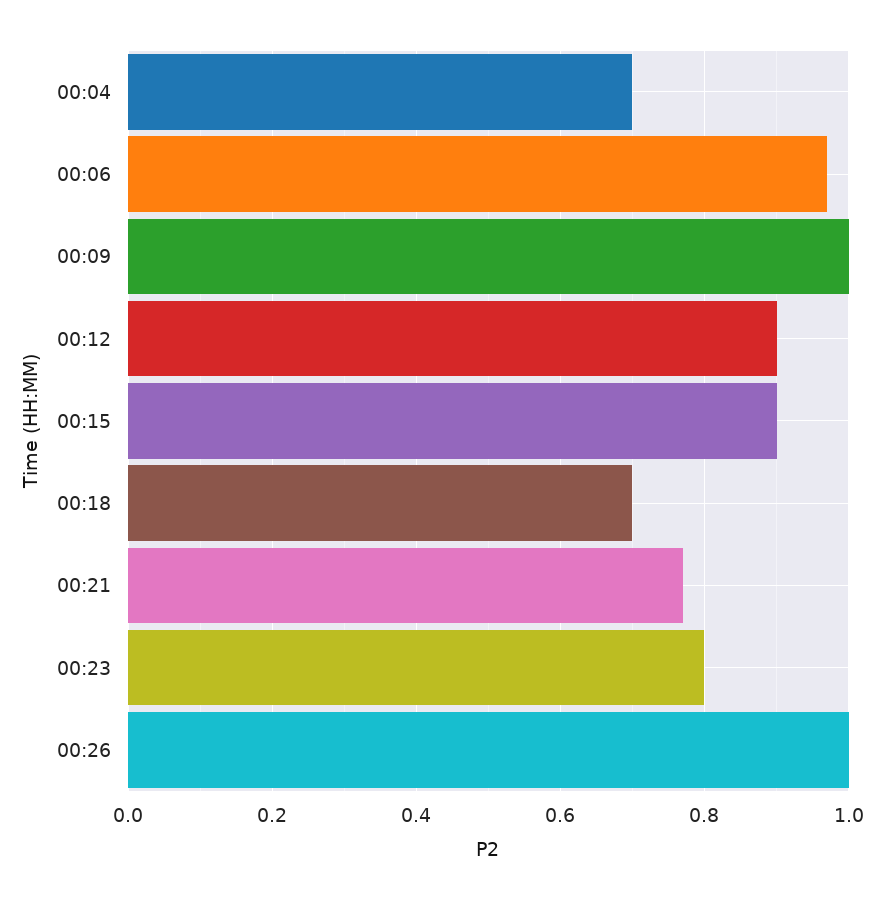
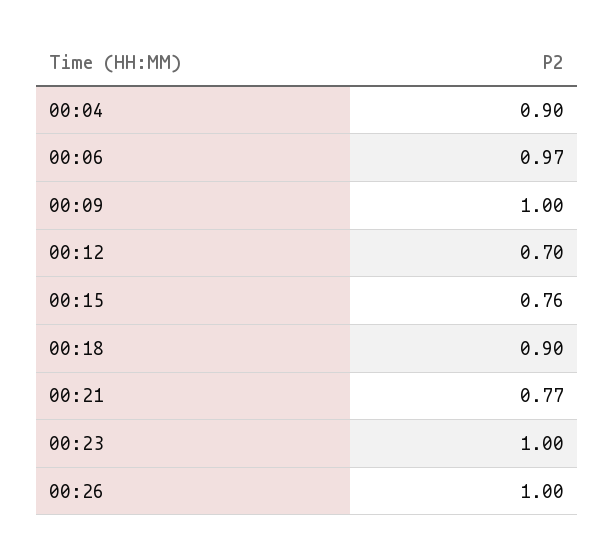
  {
-   "00:04": 0.7,
+   "00:04": 0.9,
    "00:06": 0.97,
    "00:09": 1,
-   "00:12": 0.9,
+   "00:12": 0.7,
-   "00:15": 0.9,
+   "00:15": 0.76,
-   "00:18": 0.7,
+   "00:18": 0.9,
    "00:21": 0.77,
-   "00:23": 0.8,
+   "00:23": 1,
    "00:26": 1
  }

